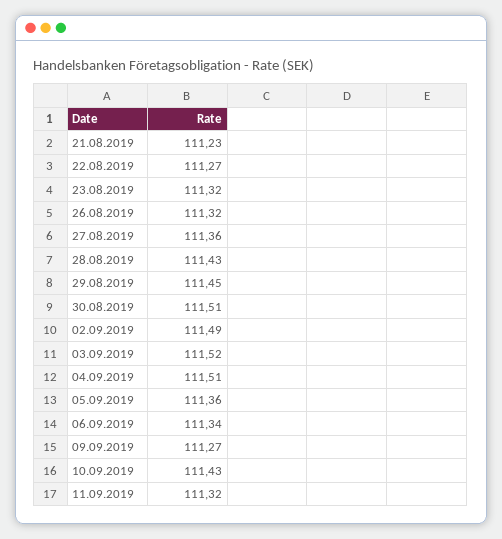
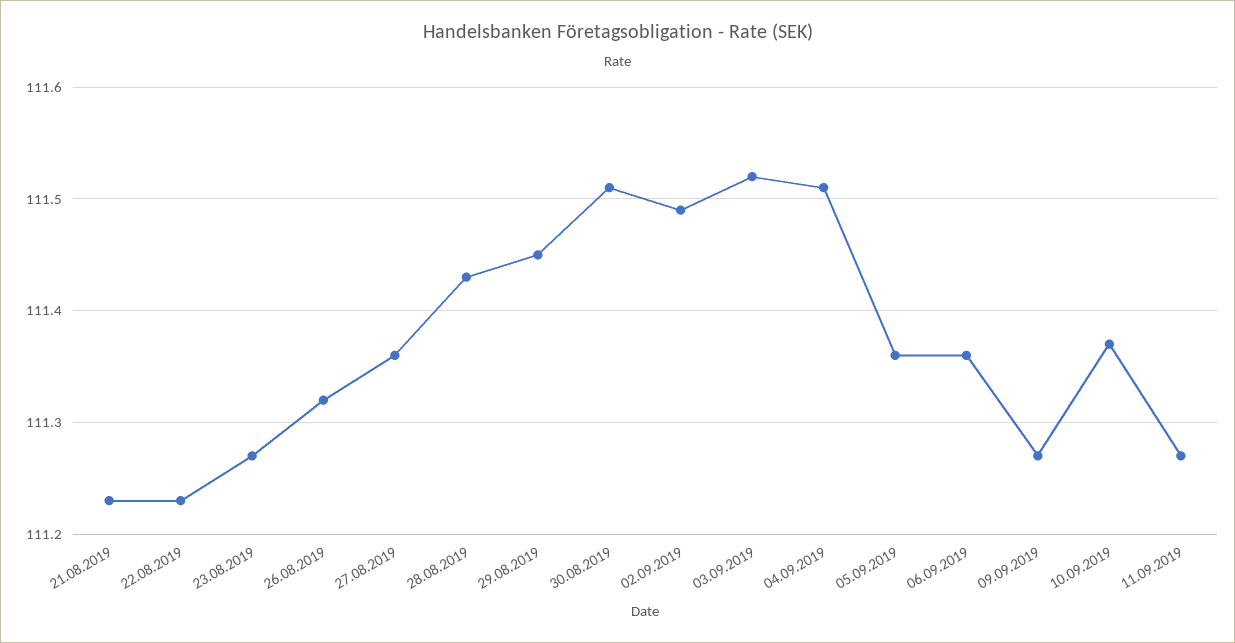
  {
    "21.08.2019": 111.23,
-   "22.08.2019": 111.27,
+   "22.08.2019": 111.23,
-   "23.08.2019": 111.32,
+   "23.08.2019": 111.27,
    "26.08.2019": 111.32,
    "27.08.2019": 111.36,
    "28.08.2019": 111.43,
    "29.08.2019": 111.45,
    "30.08.2019": 111.51,
    "02.09.2019": 111.49,
    "03.09.2019": 111.52,
    "04.09.2019": 111.51,
    "05.09.2019": 111.36,
-   "06.09.2019": 111.34,
+   "06.09.2019": 111.36,
    "09.09.2019": 111.27,
-   "10.09.2019": 111.43,
+   "10.09.2019": 111.37,
-   "11.09.2019": 111.32
+   "11.09.2019": 111.27
  }

